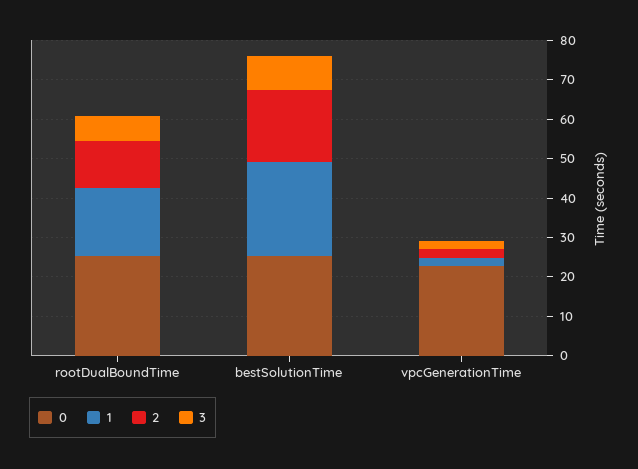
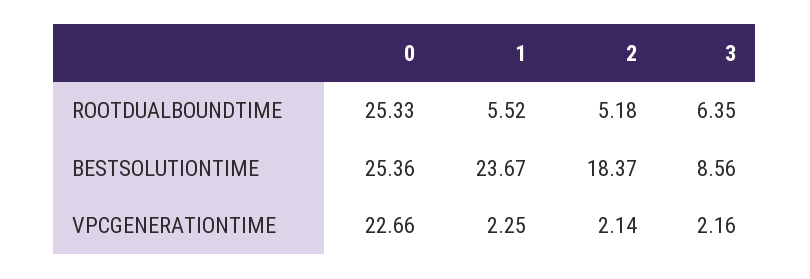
  {
    "0": {
      "rootDualBoundTime": 25.33,
      "bestSolutionTime": 25.36,
      "vpcGenerationTime": 22.66
    },
    "1": {
-     "rootDualBoundTime": 17.5,
+     "rootDualBoundTime": 5.52,
      "bestSolutionTime": 23.67,
      "vpcGenerationTime": 2.25
    },
    "2": {
-     "rootDualBoundTime": 12.5,
+     "rootDualBoundTime": 5.18,
      "bestSolutionTime": 18.37,
      "vpcGenerationTime": 2.14
    },
    "3": {
      "rootDualBoundTime": 6.35,
      "bestSolutionTime": 8.56,
      "vpcGenerationTime": 2.16
    }
  }

